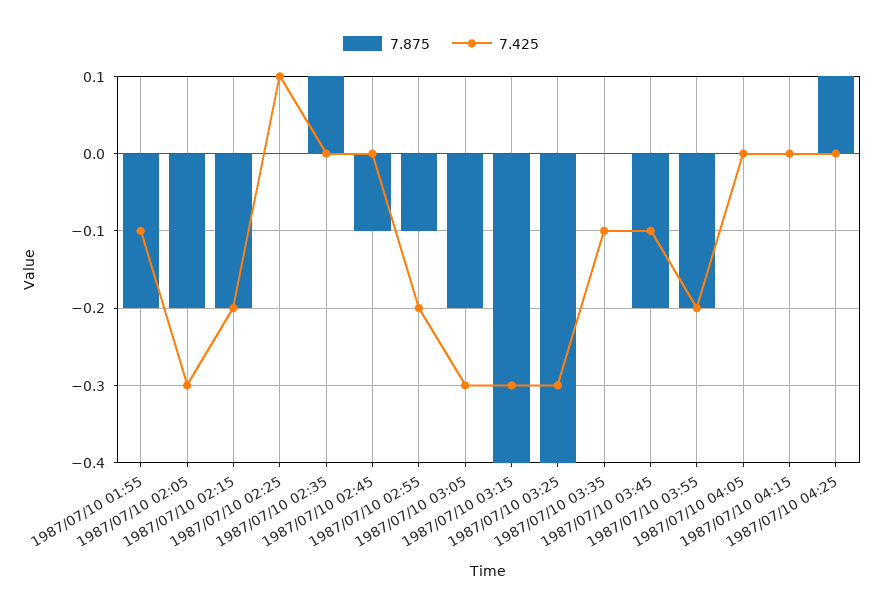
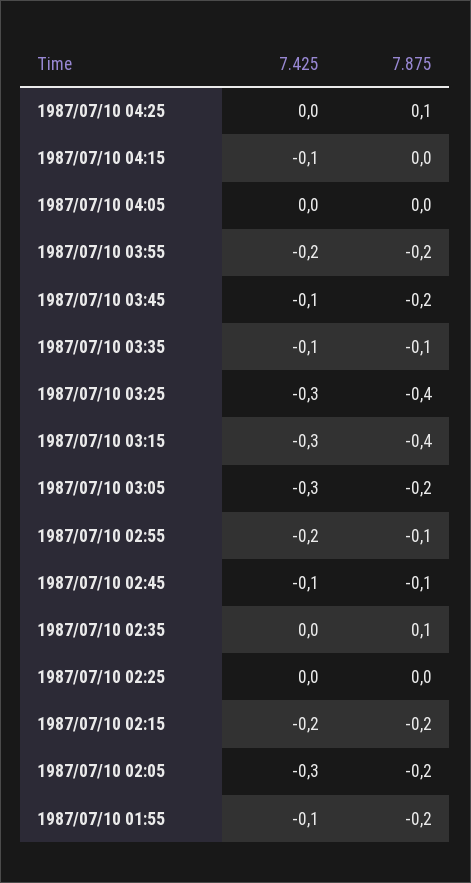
  {
    "7.875": {
      "1987/07/10 01:55": -0.2,
      "1987/07/10 02:05": -0.2,
      "1987/07/10 02:15": -0.2,
      "1987/07/10 02:25": 0,
      "1987/07/10 02:35": 0.1,
      "1987/07/10 02:45": -0.1,
      "1987/07/10 02:55": -0.1,
      "1987/07/10 03:05": -0.2,
      "1987/07/10 03:15": -0.4,
      "1987/07/10 03:25": -0.4,
-     "1987/07/10 03:35": 0,
+     "1987/07/10 03:35": -0.1,
      "1987/07/10 03:45": -0.2,
      "1987/07/10 03:55": -0.2,
      "1987/07/10 04:05": 0,
      "1987/07/10 04:15": 0,
      "1987/07/10 04:25": 0.1
    },
    "7.425": {
      "1987/07/10 01:55": -0.1,
      "1987/07/10 02:05": -0.3,
      "1987/07/10 02:15": -0.2,
-     "1987/07/10 02:25": 0.1,
+     "1987/07/10 02:25": 0,
      "1987/07/10 02:35": 0,
-     "1987/07/10 02:45": 0,
+     "1987/07/10 02:45": -0.1,
      "1987/07/10 02:55": -0.2,
      "1987/07/10 03:05": -0.3,
      "1987/07/10 03:15": -0.3,
      "1987/07/10 03:25": -0.3,
      "1987/07/10 03:35": -0.1,
      "1987/07/10 03:45": -0.1,
      "1987/07/10 03:55": -0.2,
      "1987/07/10 04:05": 0,
-     "1987/07/10 04:15": 0,
+     "1987/07/10 04:15": -0.1,
      "1987/07/10 04:25": 0
    }
  }

